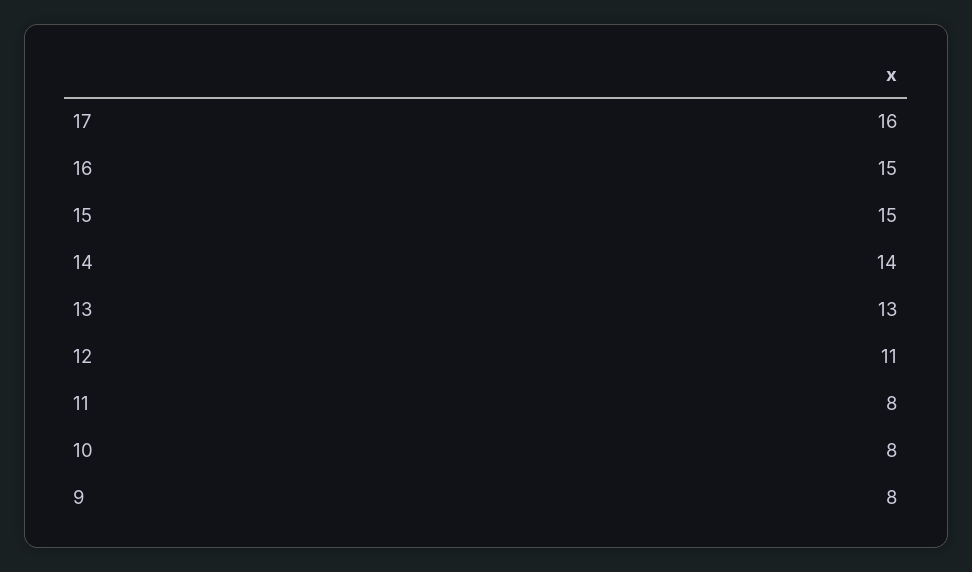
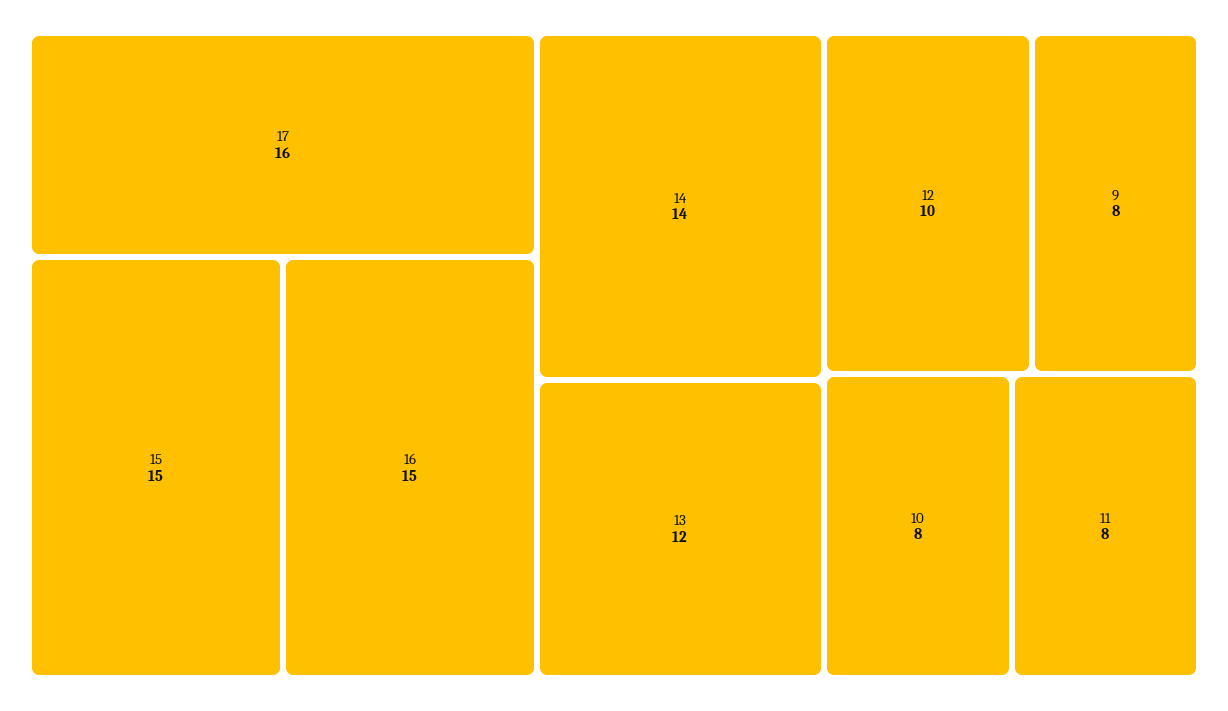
  {
    "17": 16,
    "16": 15,
    "15": 15,
    "14": 14,
-   "13": 13,
+   "13": 12,
-   "12": 11,
+   "12": 10,
    "11": 8,
    "10": 8,
    "9": 8
  }

